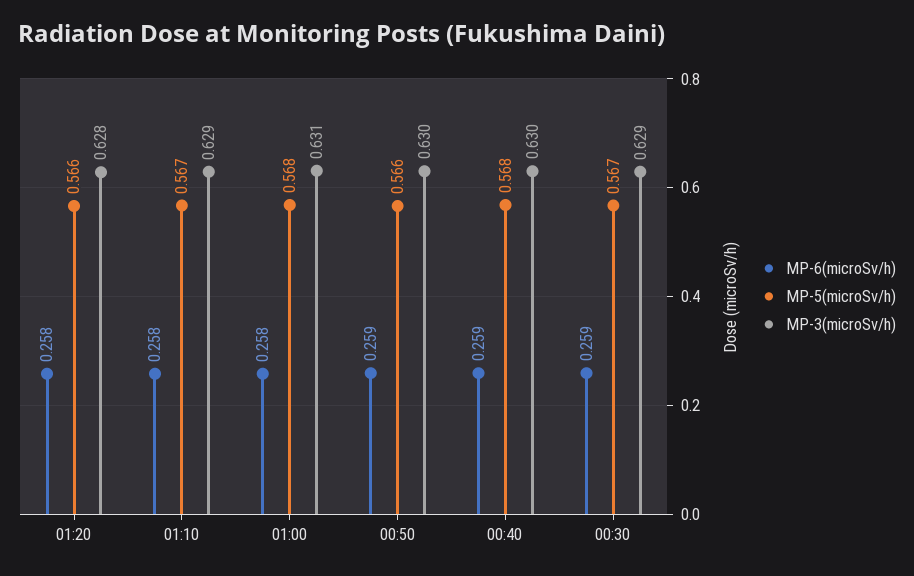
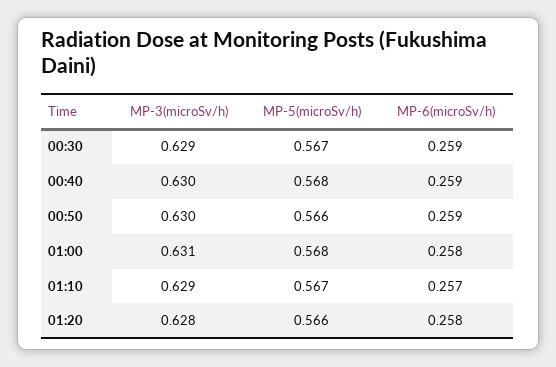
  {
    "MP-6(microSv/h)": {
      "01:20": 0.258,
-     "01:10": 0.258,
+     "01:10": 0.257,
      "01:00": 0.258,
      "00:50": 0.259,
      "00:40": 0.259,
      "00:30": 0.259
    },
    "MP-5(microSv/h)": {
      "01:20": 0.566,
      "01:10": 0.567,
      "01:00": 0.568,
      "00:50": 0.566,
      "00:40": 0.568,
      "00:30": 0.567
    },
    "MP-3(microSv/h)": {
      "01:20": 0.628,
      "01:10": 0.629,
      "01:00": 0.631,
      "00:50": 0.63,
      "00:40": 0.63,
      "00:30": 0.629
    }
  }

